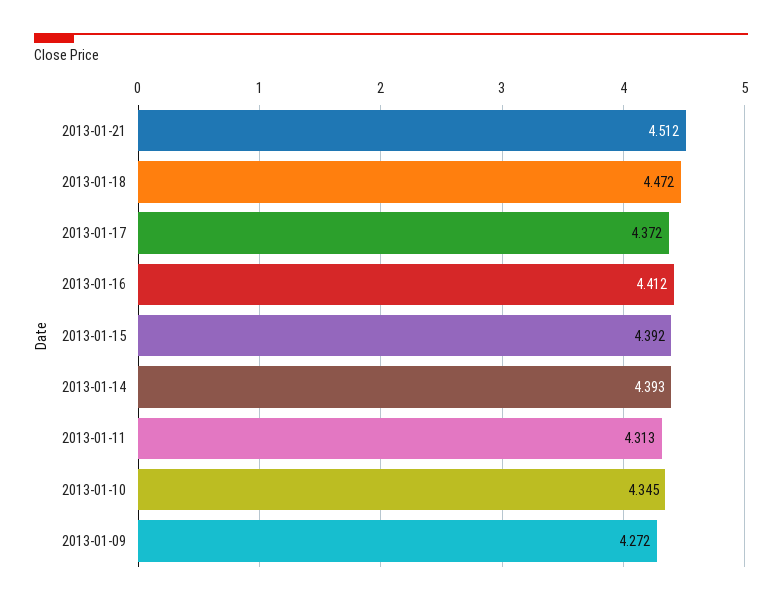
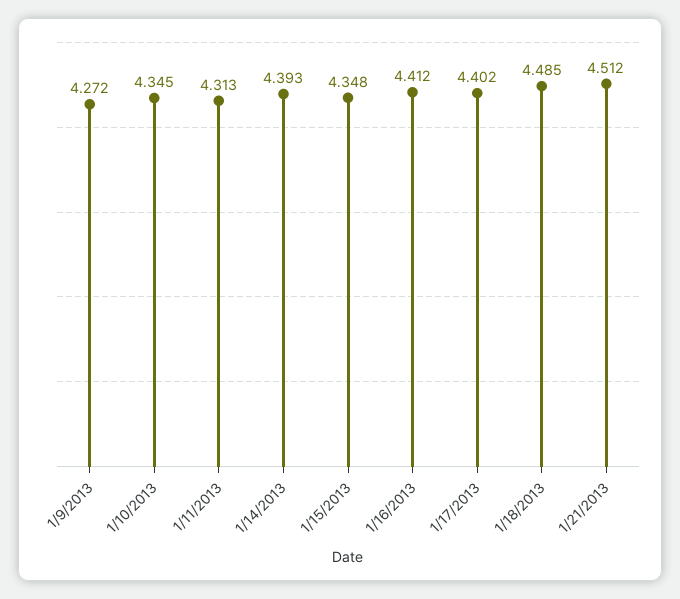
  {
    "2013-01-21": 4.512,
-   "2013-01-18": 4.472,
+   "2013-01-18": 4.485,
-   "2013-01-17": 4.372,
+   "2013-01-17": 4.402,
    "2013-01-16": 4.412,
-   "2013-01-15": 4.392,
+   "2013-01-15": 4.348,
    "2013-01-14": 4.393,
    "2013-01-11": 4.313,
    "2013-01-10": 4.345,
    "2013-01-09": 4.272
  }

